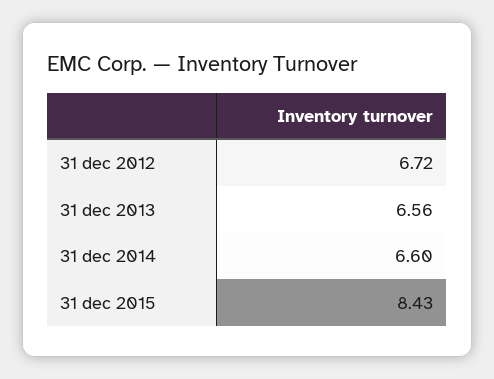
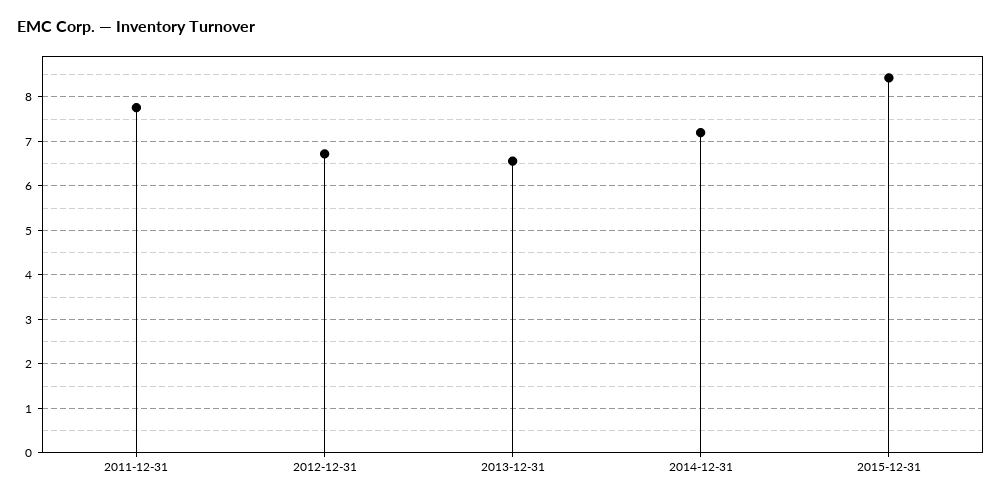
  {
    "31 dec 2012": 6.72,
    "31 dec 2013": 6.56,
-   "31 dec 2014": 6.6,
+   "31 dec 2014": 7.2,
-   "31 dec 2015": 8.43
+   "31 dec 2015": 8.43,
+   "2011-12-31": 7.8
  }

